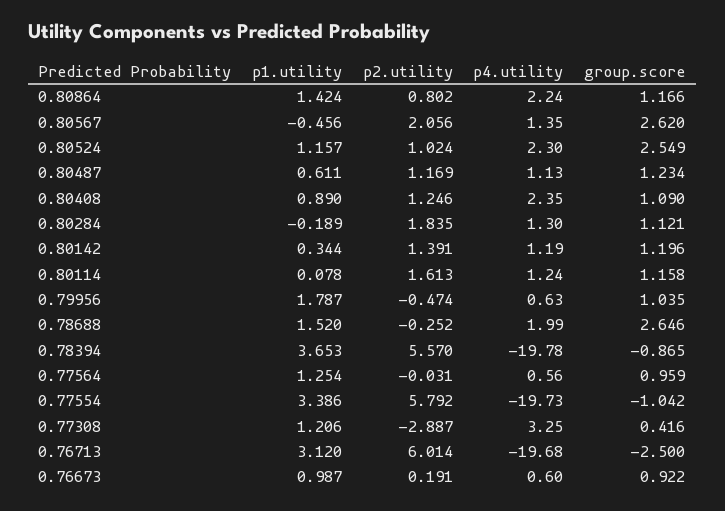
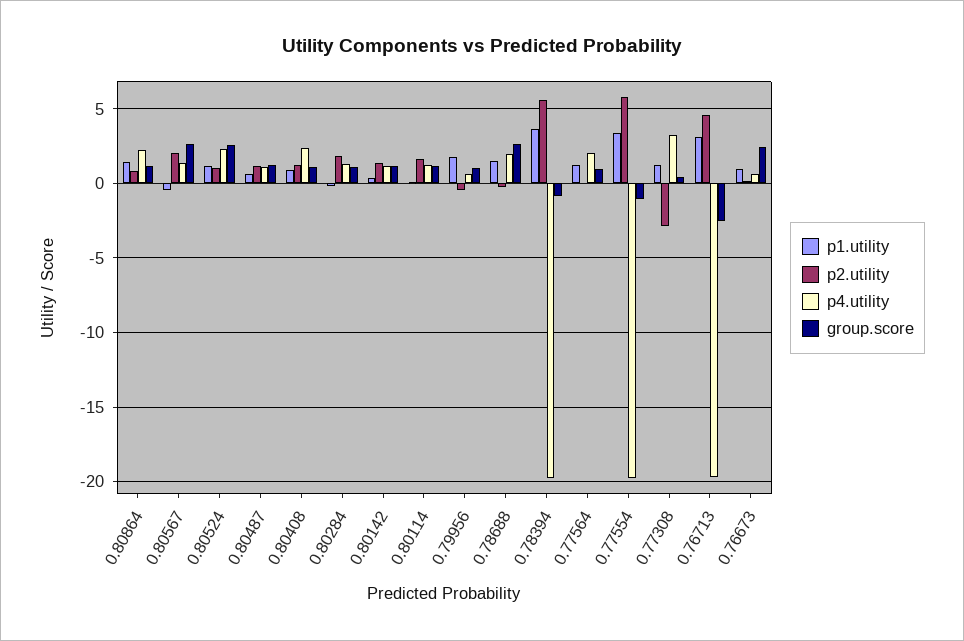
  {
    "p1.utility": {
      "0.80864": 1.424,
      "0.80567": -0.456,
      "0.80524": 1.157,
      "0.80487": 0.611,
      "0.80408": 0.89,
      "0.80284": -0.189,
      "0.80142": 0.344,
      "0.80114": 0.078,
      "0.79956": 1.787,
      "0.78688": 1.52,
      "0.78394": 3.653,
      "0.77564": 1.254,
      "0.77554": 3.386,
      "0.77308": 1.206,
      "0.76713": 3.12,
      "0.76673": 0.987
    },
    "p2.utility": {
      "0.80864": 0.802,
      "0.80567": 2.056,
      "0.80524": 1.024,
      "0.80487": 1.169,
      "0.80408": 1.246,
      "0.80284": 1.835,
      "0.80142": 1.391,
      "0.80114": 1.613,
      "0.79956": -0.474,
      "0.78688": -0.252,
      "0.78394": 5.57,
      "0.77564": -0.031,
      "0.77554": 5.792,
      "0.77308": -2.887,
-     "0.76713": 6.014,
+     "0.76713": 4.5,
      "0.76673": 0.191
    },
    "p4.utility": {
      "0.80864": 2.24,
      "0.80567": 1.35,
      "0.80524": 2.3,
      "0.80487": 1.13,
      "0.80408": 2.35,
      "0.80284": 1.3,
      "0.80142": 1.19,
      "0.80114": 1.24,
      "0.79956": 0.63,
      "0.78688": 1.99,
      "0.78394": -19.78,
-     "0.77564": 0.56,
+     "0.77564": 2,
      "0.77554": -19.73,
      "0.77308": 3.25,
      "0.76713": -19.68,
      "0.76673": 0.6
    },
    "group.score": {
      "0.80864": 1.166,
      "0.80567": 2.62,
      "0.80524": 2.549,
      "0.80487": 1.234,
      "0.80408": 1.09,
      "0.80284": 1.121,
      "0.80142": 1.196,
      "0.80114": 1.158,
      "0.79956": 1.035,
      "0.78688": 2.646,
      "0.78394": -0.865,
      "0.77564": 0.959,
      "0.77554": -1.042,
      "0.77308": 0.416,
      "0.76713": -2.5,
-     "0.76673": 0.922
+     "0.76673": 2.5
    }
  }

